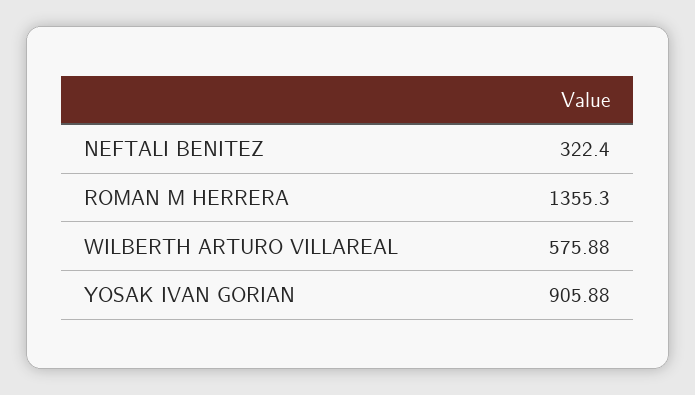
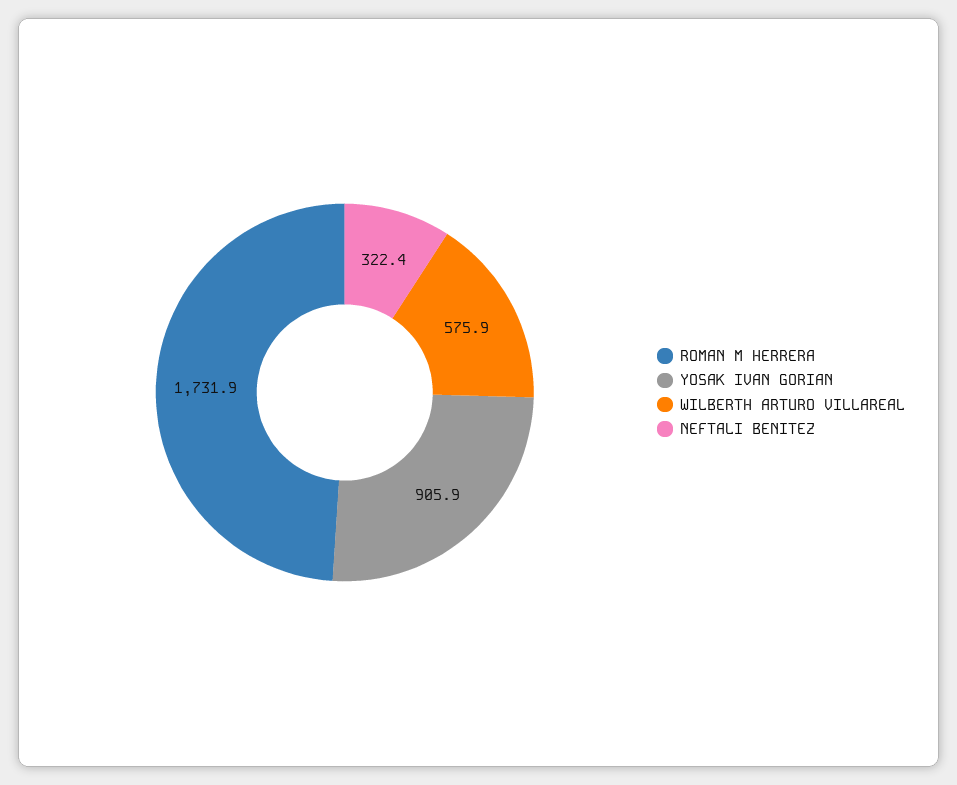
  {
    "NEFTALI BENITEZ": 322.4,
-   "ROMAN M HERRERA": 1355.3,
+   "ROMAN M HERRERA": 1731.9,
    "WILBERTH ARTURO VILLAREAL": 575.88,
    "YOSAK IVAN GORIAN": 905.88
  }

